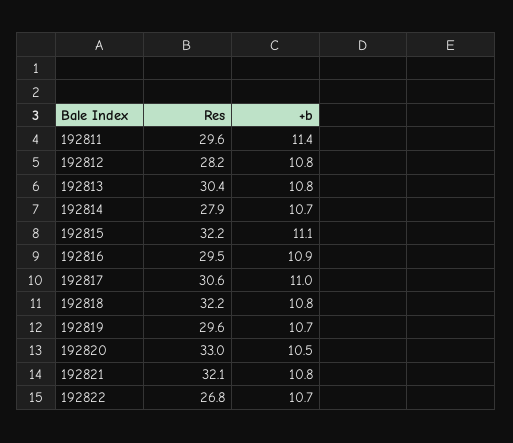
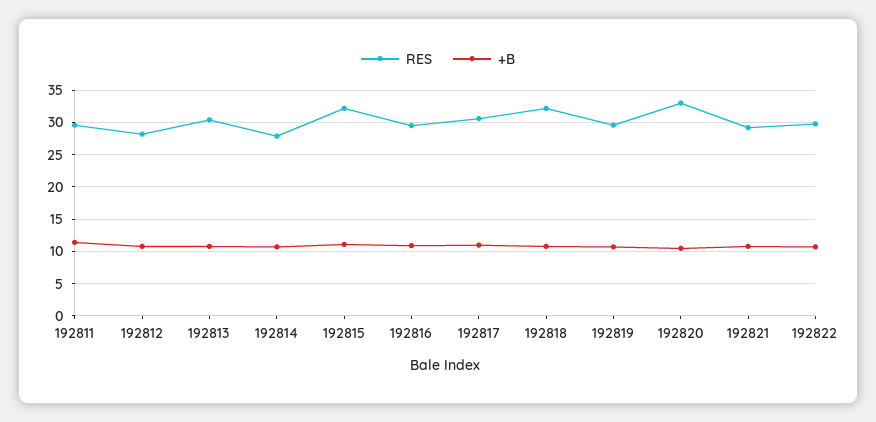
  {
    "Res": {
      "192811": 29.6,
      "192812": 28.2,
      "192813": 30.4,
      "192814": 27.9,
      "192815": 32.2,
      "192816": 29.5,
      "192817": 30.6,
      "192818": 32.2,
      "192819": 29.6,
      "192820": 33,
-     "192821": 32.1,
+     "192821": 29,
-     "192822": 26.8
+     "192822": 30
    },
    "+b": {
      "192811": 11.4,
      "192812": 10.8,
      "192813": 10.8,
      "192814": 10.7,
      "192815": 11.1,
      "192816": 10.9,
      "192817": 11,
      "192818": 10.8,
      "192819": 10.7,
      "192820": 10.5,
      "192821": 10.8,
      "192822": 10.7
    }
  }

